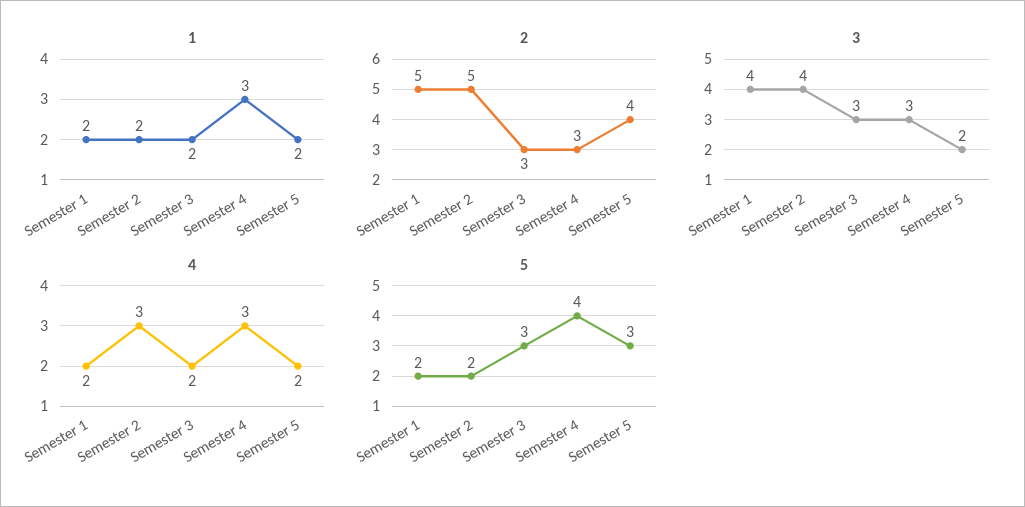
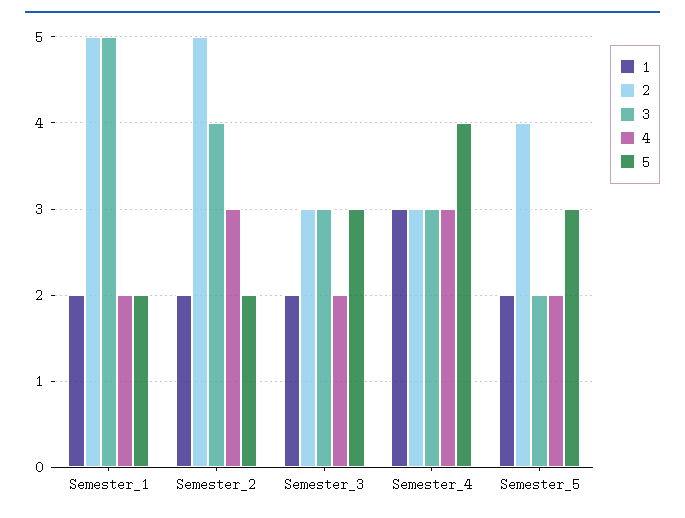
  {
    "1": {
      "Semester 1": 2,
      "Semester 2": 2,
      "Semester 3": 2,
      "Semester 4": 3,
      "Semester 5": 2
    },
    "2": {
      "Semester 1": 5,
      "Semester 2": 5,
      "Semester 3": 3,
      "Semester 4": 3,
      "Semester 5": 4
    },
    "3": {
-     "Semester 1": 4,
+     "Semester 1": 5,
      "Semester 2": 4,
      "Semester 3": 3,
      "Semester 4": 3,
      "Semester 5": 2
    },
    "4": {
      "Semester 1": 2,
      "Semester 2": 3,
      "Semester 3": 2,
      "Semester 4": 3,
      "Semester 5": 2
    },
    "5": {
      "Semester 1": 2,
      "Semester 2": 2,
      "Semester 3": 3,
      "Semester 4": 4,
      "Semester 5": 3
    }
  }

